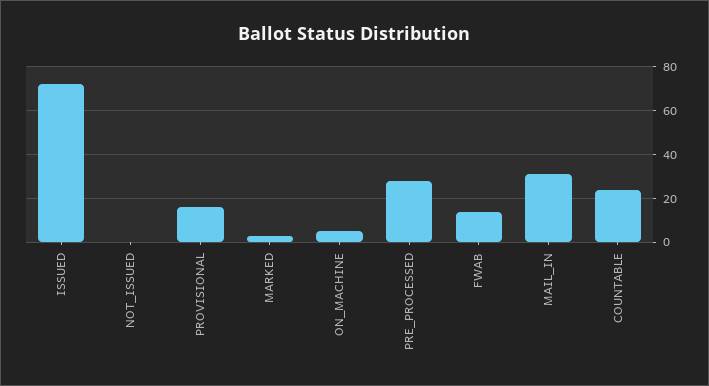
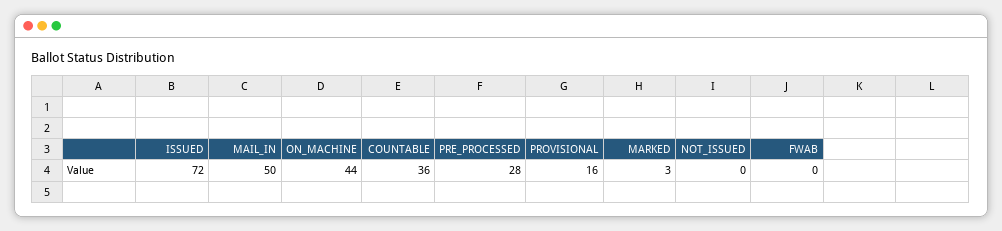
  {
    "ISSUED": 72,
    "NOT_ISSUED": 0,
    "PROVISIONAL": 16,
    "MARKED": 3,
-   "ON_MACHINE": 5,
+   "ON_MACHINE": 44,
    "PRE_PROCESSED": 28,
-   "FWAB": 15,
+   "FWAB": 0,
-   "MAIL_IN": 30,
+   "MAIL_IN": 50,
-   "COUNTABLE": 25
+   "COUNTABLE": 36
  }

